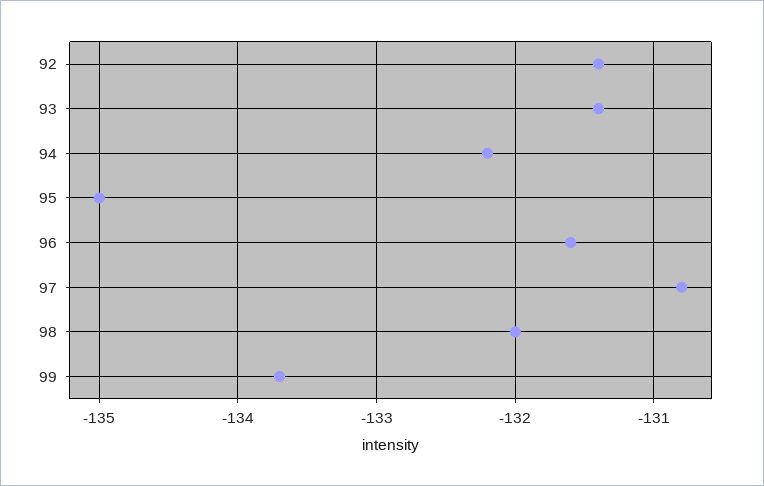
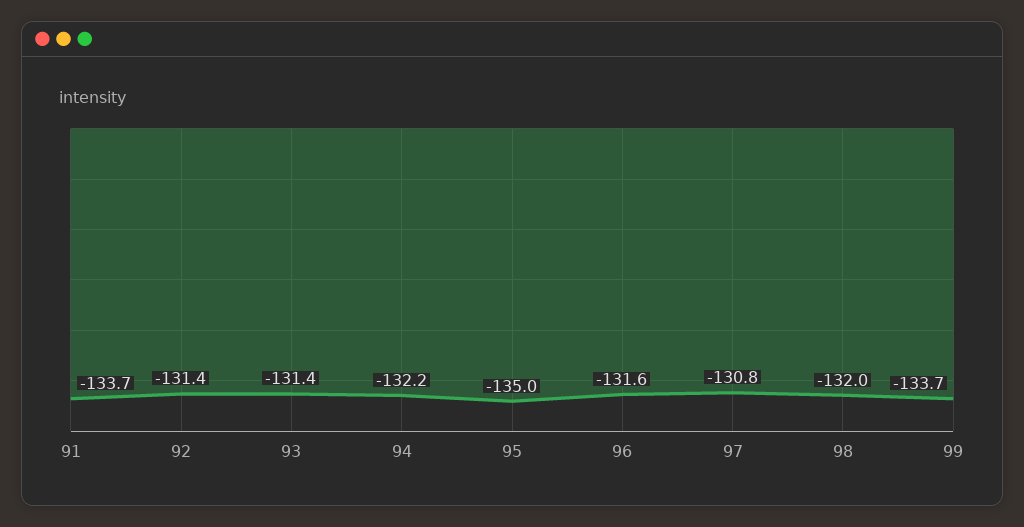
  {
    "92": -131.4,
    "93": -131.4,
    "94": -132.2,
    "95": -135,
    "96": -131.6,
    "97": -130.8,
    "98": -132,
-   "99": -133.7
+   "99": -133.7,
+   "91": -133.7
  }

